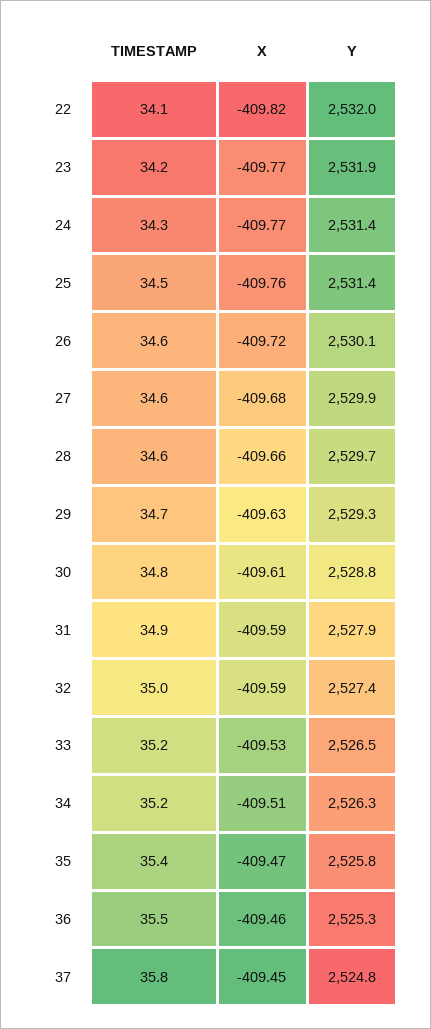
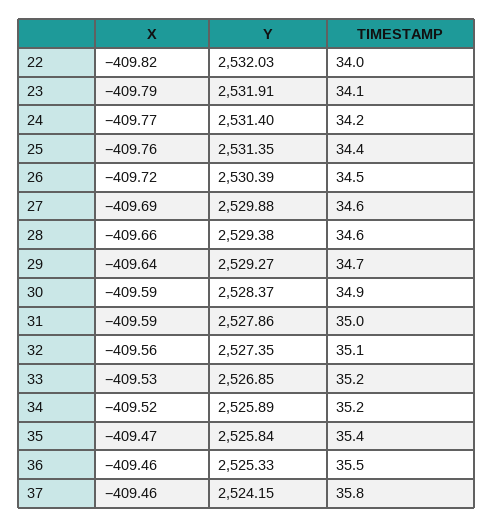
  {
    "TIMESTAMP": {
-     "22": 34.1,
+     "22": 34,
-     "23": 34.2,
+     "23": 34.1,
-     "24": 34.3,
+     "24": 34.2,
-     "25": 34.5,
+     "25": 34.4,
-     "26": 34.6,
+     "26": 34.5,
      "27": 34.6,
      "28": 34.6,
      "29": 34.7,
-     "30": 34.8,
+     "30": 34.9,
-     "31": 34.9,
+     "31": 35,
-     "32": 35,
+     "32": 35.1,
      "33": 35.2,
      "34": 35.2,
      "35": 35.4,
      "36": 35.5,
      "37": 35.8
    },
    "X": {
      "22": -409.82,
-     "23": -409.77,
+     "23": -409.79,
      "24": -409.77,
      "25": -409.76,
      "26": -409.72,
-     "27": -409.68,
+     "27": -409.69,
      "28": -409.66,
-     "29": -409.63,
+     "29": -409.64,
-     "30": -409.61,
+     "30": -409.59,
      "31": -409.59,
-     "32": -409.59,
+     "32": -409.56,
      "33": -409.53,
-     "34": -409.51,
+     "34": -409.52,
      "35": -409.47,
      "36": -409.46,
-     "37": -409.45
+     "37": -409.46
    },
    "Y": {
      "22": 2532.03,
      "23": 2531.91,
      "24": 2531.4,
      "25": 2531.35,
-     "26": 2530.1,
+     "26": 2530.39,
      "27": 2529.88,
-     "28": 2529.7,
+     "28": 2529.38,
      "29": 2529.27,
-     "30": 2528.8,
+     "30": 2528.37,
      "31": 2527.86,
      "32": 2527.35,
-     "33": 2526.5,
+     "33": 2526.85,
-     "34": 2526.3,
+     "34": 2525.89,
      "35": 2525.84,
      "36": 2525.33,
-     "37": 2524.8
+     "37": 2524.15
    }
  }

